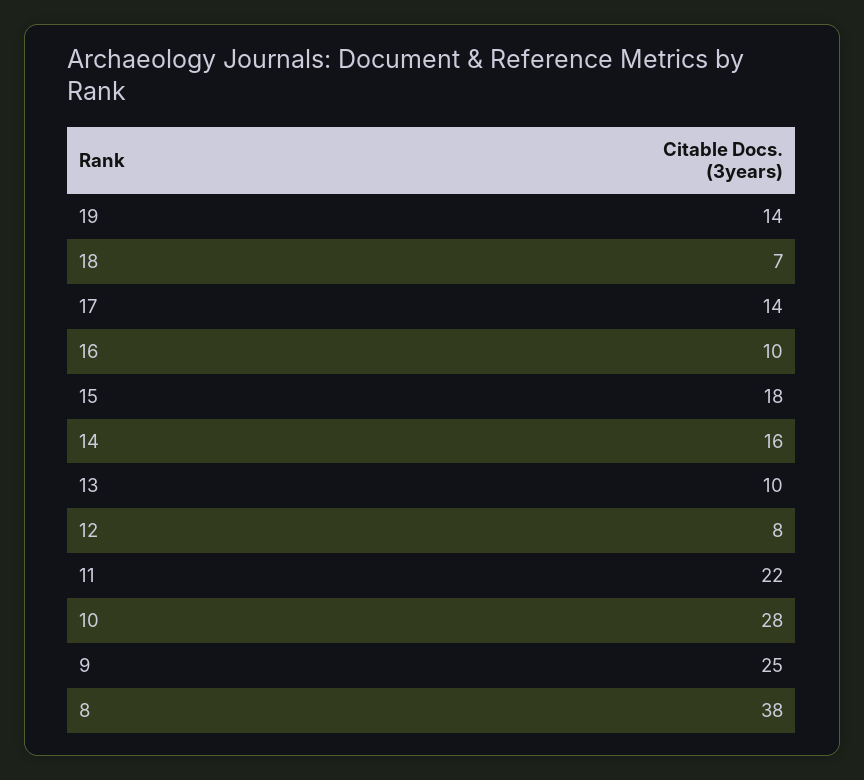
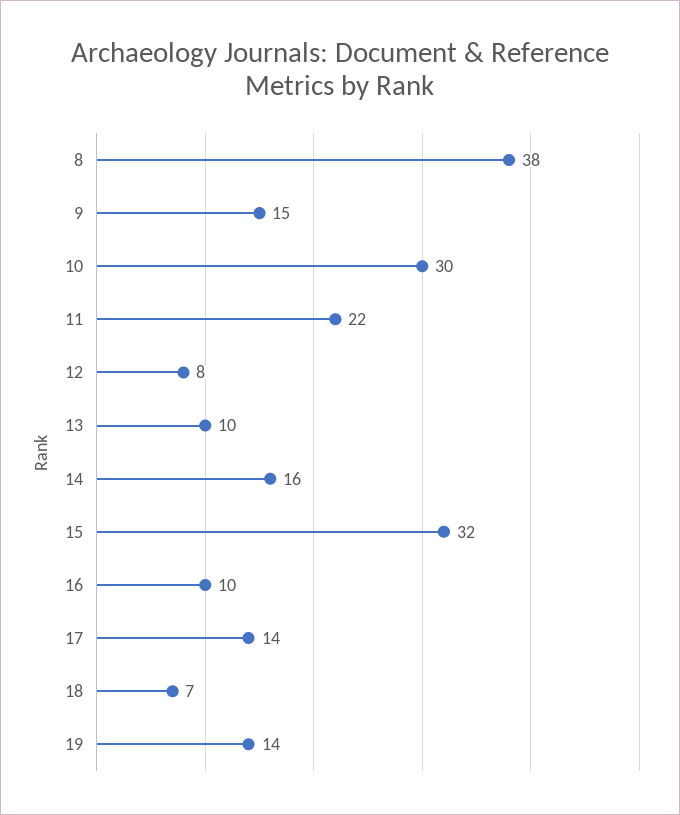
  {
    "19": 14,
    "18": 7,
    "17": 14,
    "16": 10,
-   "15": 18,
+   "15": 32,
    "14": 16,
    "13": 10,
    "12": 8,
    "11": 22,
-   "10": 28,
+   "10": 30,
-   "9": 25,
+   "9": 15,
    "8": 38
  }

